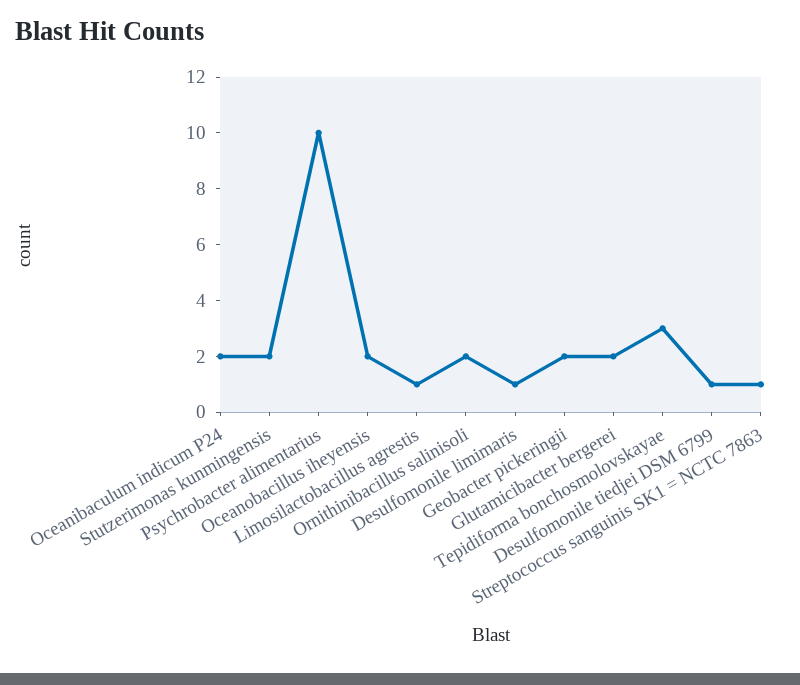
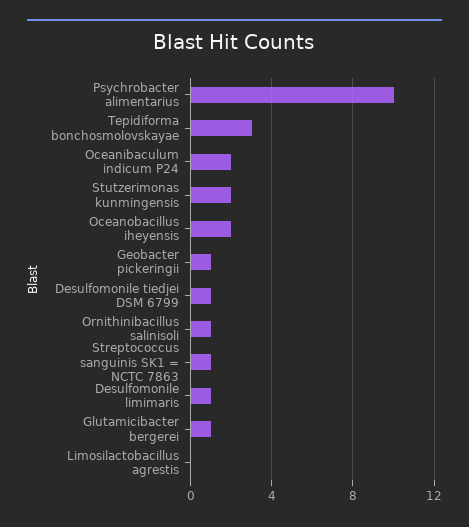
  {
    "Oceanibaculum indicum P24": 2,
    "Stutzerimonas kunmingensis": 2,
    "Psychrobacter alimentarius": 10,
    "Oceanobacillus iheyensis": 2,
-   "Limosilactobacillus agrestis": 1,
+   "Limosilactobacillus agrestis": 0,
-   "Ornithinibacillus salinisoli": 2,
+   "Ornithinibacillus salinisoli": 1,
    "Desulfomonile limimaris": 1,
-   "Geobacter pickeringii": 2,
+   "Geobacter pickeringii": 1,
-   "Glutamicibacter bergerei": 2,
+   "Glutamicibacter bergerei": 1,
    "Tepidiforma bonchosmolovskayae": 3,
    "Desulfomonile tiedjei DSM 6799": 1,
    "Streptococcus sanguinis SK1 = NCTC 7863": 1
  }

